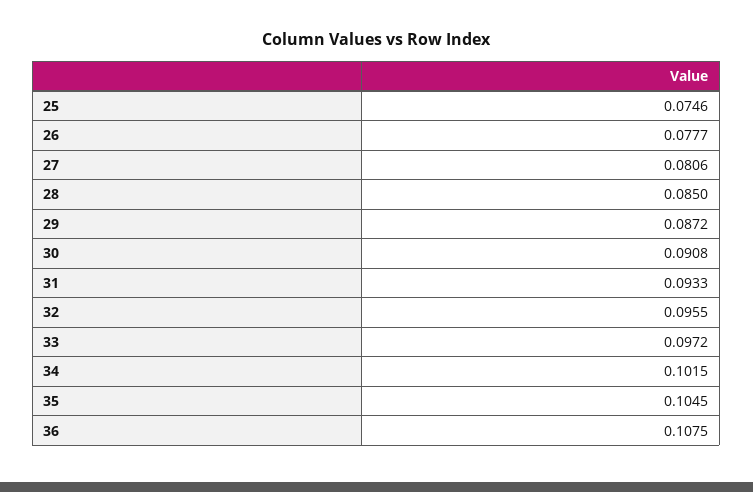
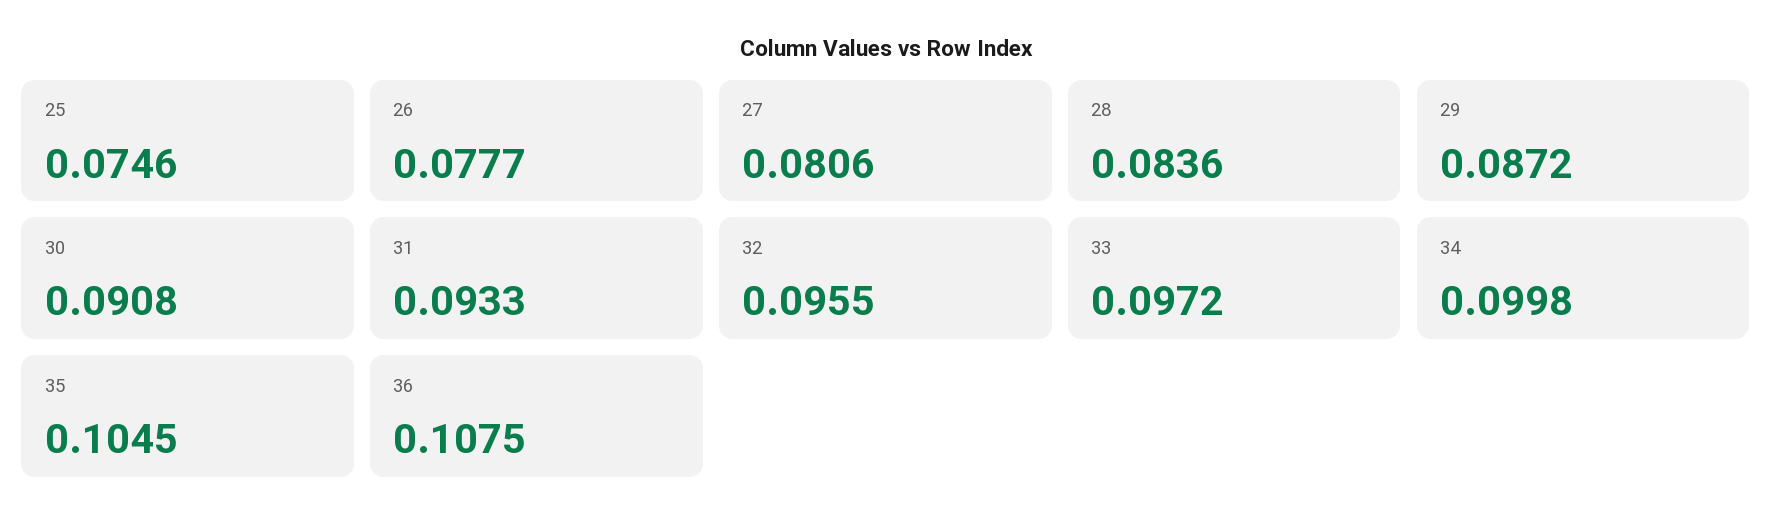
  {
    "25": 0.0746,
    "26": 0.0777,
    "27": 0.0806,
-   "28": 0.085,
+   "28": 0.0836,
    "29": 0.0872,
    "30": 0.0908,
    "31": 0.0933,
    "32": 0.0955,
    "33": 0.0972,
-   "34": 0.1015,
+   "34": 0.0998,
    "35": 0.1045,
    "36": 0.1075
  }

